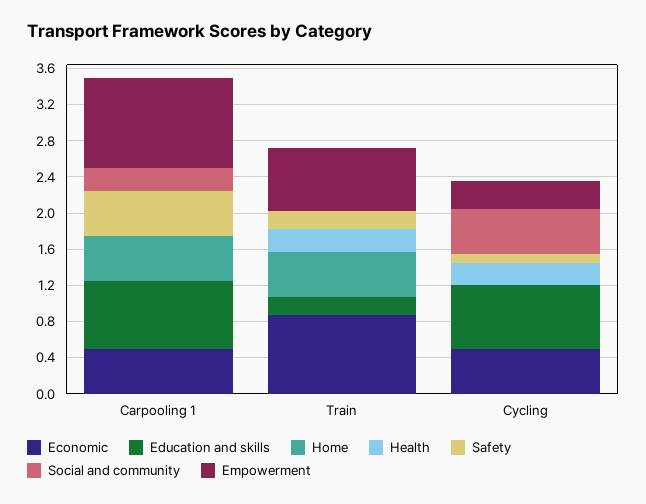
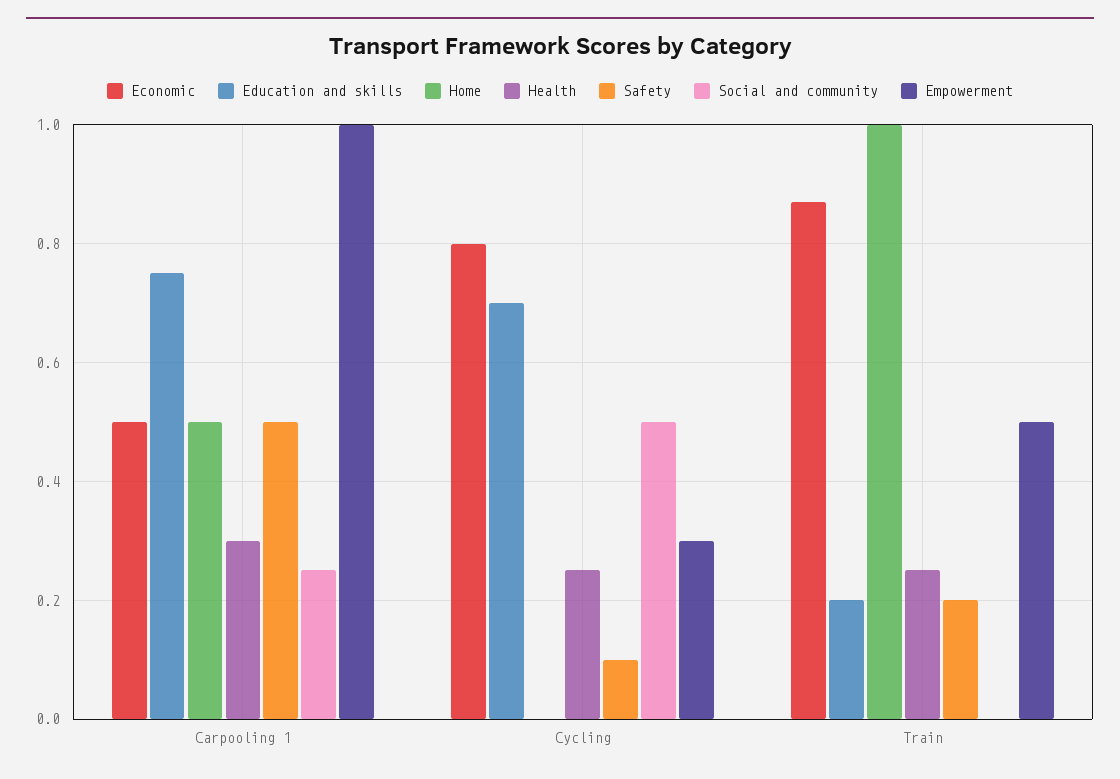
  {
    "Economic": {
      "Carpooling 1": 0.5,
      "Train": 0.85,
-     "Cycling": 0.5
+     "Cycling": 0.8
    },
    "Education and skills": {
      "Carpooling 1": 0.75,
      "Train": 0.2,
      "Cycling": 0.7
    },
    "Home": {
      "Carpooling 1": 0.5,
-     "Train": 0.5,
+     "Train": 1,
      "Cycling": 0
    },
    "Health": {
-     "Carpooling 1": 0,
+     "Carpooling 1": 0.3,
      "Train": 0.25,
      "Cycling": 0.25
    },
    "Safety": {
      "Carpooling 1": 0.5,
      "Train": 0.2,
      "Cycling": 0.1
    },
    "Social and community": {
      "Carpooling 1": 0.25,
      "Train": 0,
      "Cycling": 0.5
    },
    "Empowerment": {
      "Carpooling 1": 1,
-     "Train": 0.7,
+     "Train": 0.5,
      "Cycling": 0.3
    }
  }

